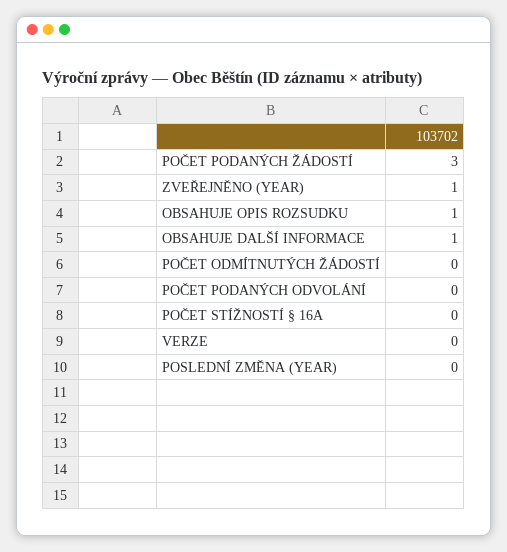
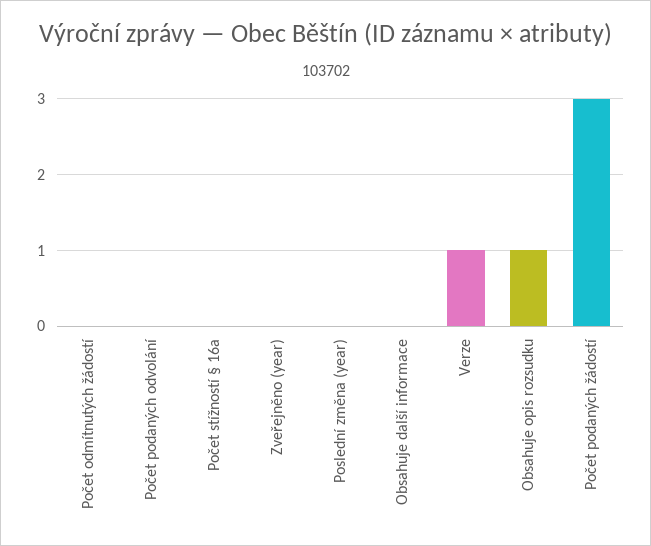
  {
    "POČET PODANÝCH ŽÁDOSTÍ": 3,
-   "ZVEŘEJNĚNO (YEAR)": 1,
+   "ZVEŘEJNĚNO (YEAR)": 0,
    "OBSAHUJE OPIS ROZSUDKU": 1,
-   "OBSAHUJE DALŠÍ INFORMACE": 1,
+   "OBSAHUJE DALŠÍ INFORMACE": 0,
    "POČET ODMÍTNUTÝCH ŽÁDOSTÍ": 0,
    "POČET PODANÝCH ODVOLÁNÍ": 0,
    "POČET STÍŽNOSTÍ § 16A": 0,
-   "VERZE": 0,
+   "VERZE": 1,
    "POSLEDNÍ ZMĚNA (YEAR)": 0
  }

